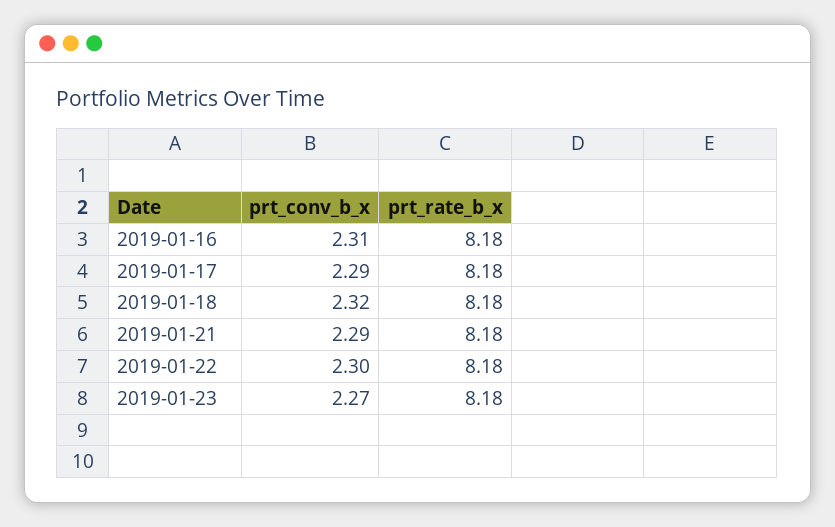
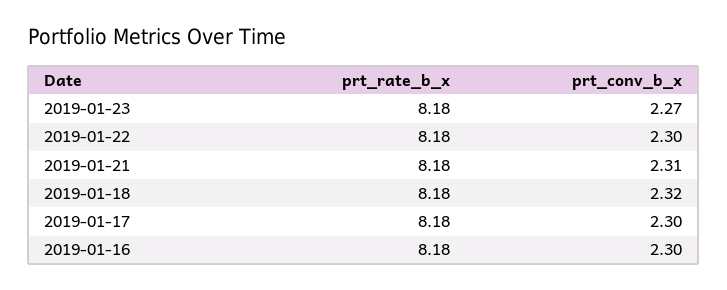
  {
    "prt_conv_b_x": {
-     "2019-01-16": 2.31,
+     "2019-01-16": 2.3,
-     "2019-01-17": 2.29,
+     "2019-01-17": 2.3,
      "2019-01-18": 2.32,
-     "2019-01-21": 2.29,
+     "2019-01-21": 2.31,
      "2019-01-22": 2.3,
      "2019-01-23": 2.27
    },
    "prt_rate_b_x": {
      "2019-01-16": 8.18,
      "2019-01-17": 8.18,
      "2019-01-18": 8.18,
      "2019-01-21": 8.18,
      "2019-01-22": 8.18,
      "2019-01-23": 8.18
    }
  }

